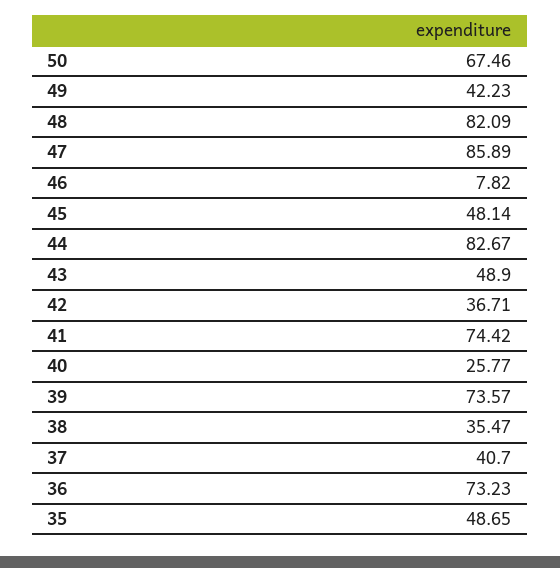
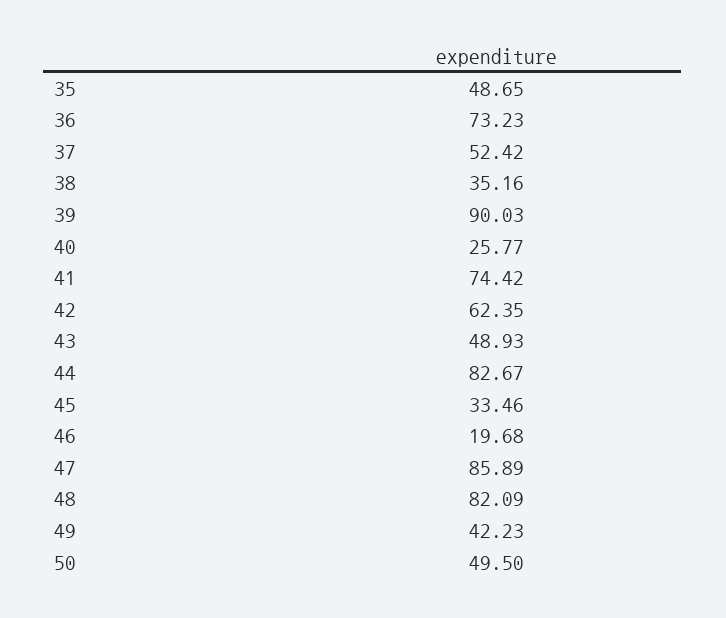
  {
-   "50": 67.46,
+   "50": 49.5,
    "49": 42.23,
    "48": 82.09,
    "47": 85.89,
-   "46": 7.82,
+   "46": 19.68,
-   "45": 48.14,
+   "45": 33.46,
    "44": 82.67,
-   "43": 48.9,
+   "43": 48.93,
-   "42": 36.71,
+   "42": 62.35,
    "41": 74.42,
    "40": 25.77,
-   "39": 73.57,
+   "39": 90.03,
-   "38": 35.47,
+   "38": 35.16,
-   "37": 40.7,
+   "37": 52.42,
    "36": 73.23,
    "35": 48.65
  }

